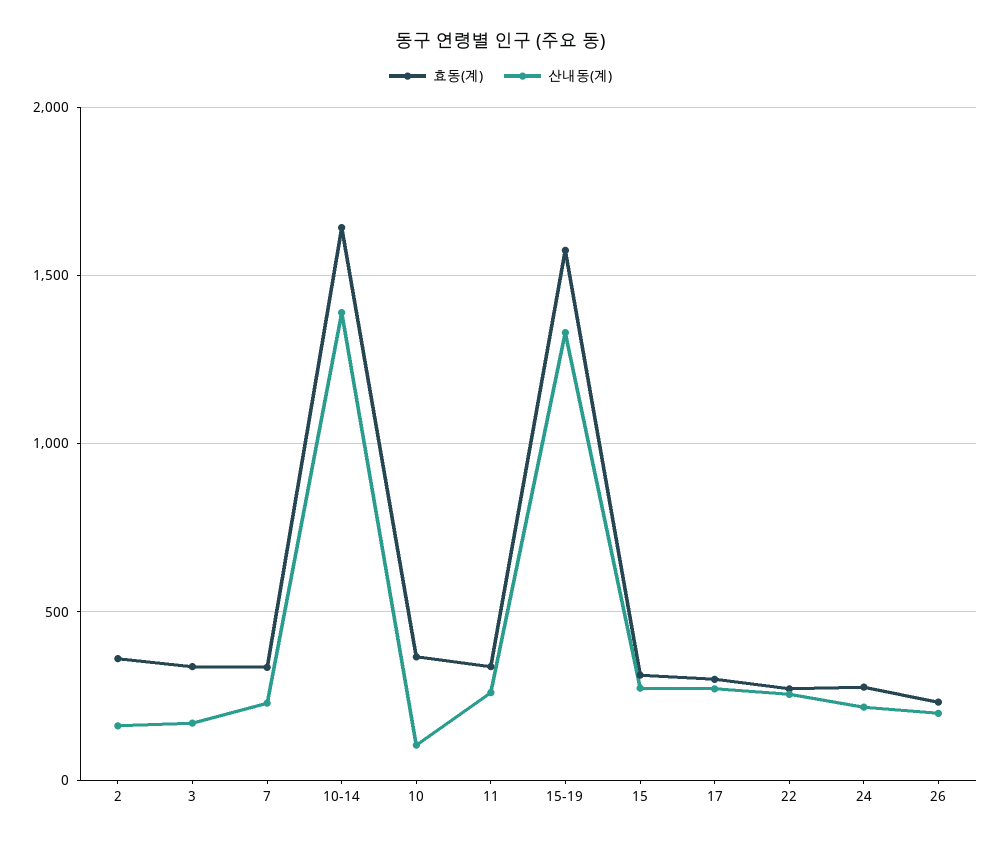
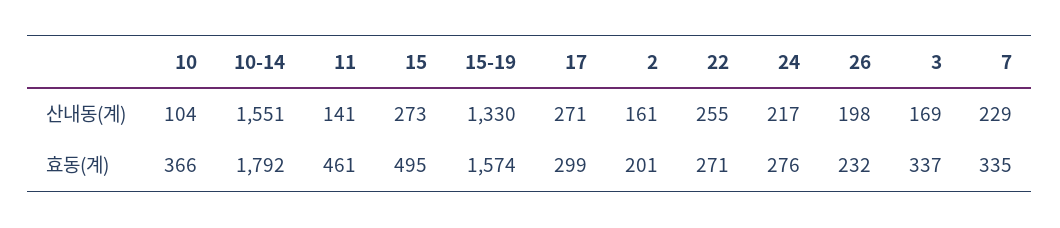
  {
    "효동(계)": {
-     "2": 350,
+     "2": 201,
      "3": 337,
      "7": 335,
-     "10-14": 1650,
+     "10-14": 1792,
      "10": 366,
-     "11": 350,
+     "11": 461,
      "15-19": 1574,
-     "15": 300,
+     "15": 495,
      "17": 299,
      "22": 271,
      "24": 276,
      "26": 232
    },
    "산내동(계)": {
      "2": 161,
      "3": 169,
      "7": 229,
-     "10-14": 1400,
+     "10-14": 1551,
      "10": 104,
-     "11": 250,
+     "11": 141,
      "15-19": 1330,
      "15": 273,
      "17": 271,
      "22": 255,
      "24": 217,
      "26": 198
    }
  }

